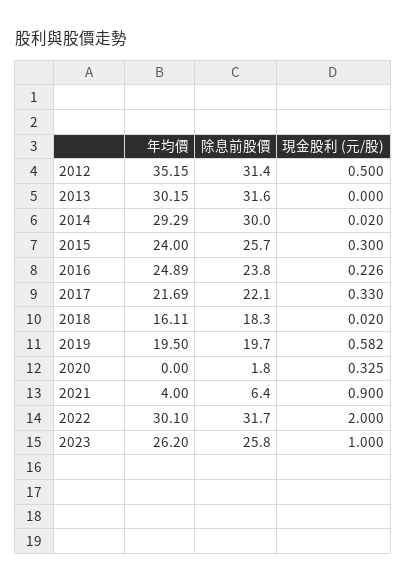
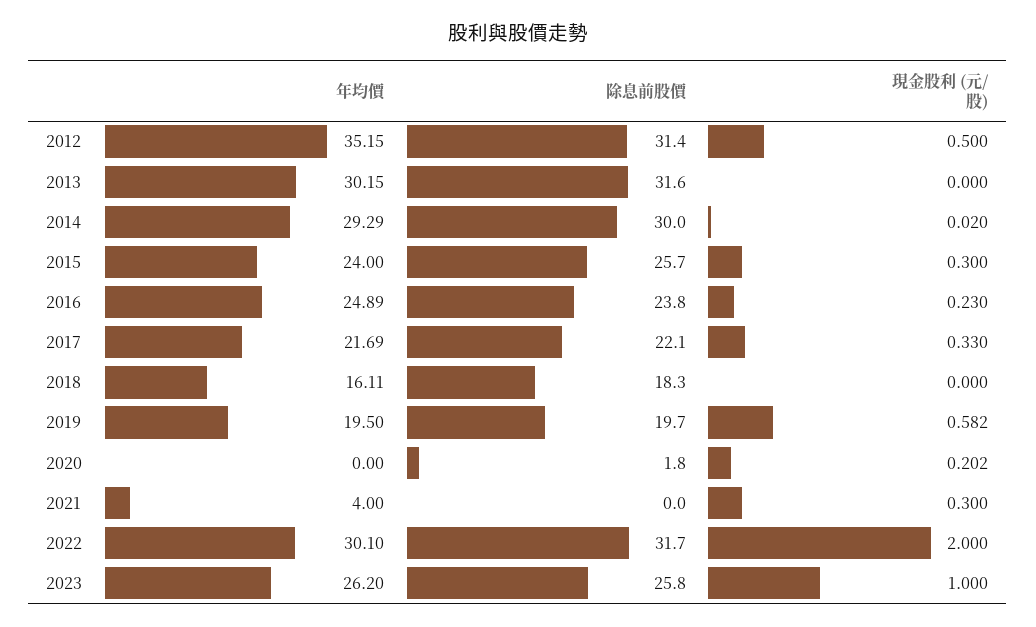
  {
    "年均價": {
      "2012": 35.15,
      "2013": 30.15,
      "2014": 29.29,
      "2015": 24,
      "2016": 24.89,
      "2017": 21.69,
      "2018": 16.11,
      "2019": 19.5,
      "2020": 0,
      "2021": 4,
      "2022": 30.1,
      "2023": 26.2
    },
    "除息前股價": {
      "2012": 31.4,
      "2013": 31.6,
      "2014": 30,
      "2015": 25.7,
      "2016": 23.8,
      "2017": 22.1,
      "2018": 18.3,
      "2019": 19.7,
      "2020": 1.8,
-     "2021": 6.4,
+     "2021": 0,
      "2022": 31.7,
      "2023": 25.8
    },
    "現金股利 (元/股)": {
      "2012": 0.5,
      "2013": 0,
      "2014": 0.02,
      "2015": 0.3,
-     "2016": 0.226,
+     "2016": 0.23,
      "2017": 0.33,
-     "2018": 0.02,
+     "2018": 0,
      "2019": 0.582,
-     "2020": 0.325,
+     "2020": 0.202,
-     "2021": 0.9,
+     "2021": 0.3,
      "2022": 2,
      "2023": 1
    }
  }

